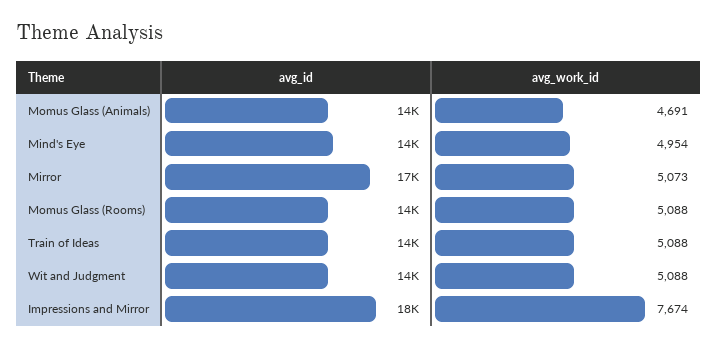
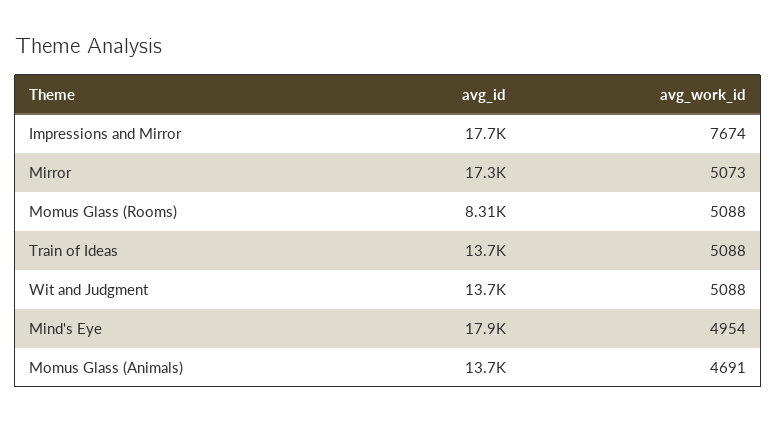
  {
    "avg_id": {
      "Momus Glass (Animals)": 13700,
-     "Mind's Eye": 14000,
+     "Mind's Eye": 17900,
      "Mirror": 17300,
-     "Momus Glass (Rooms)": 14000,
+     "Momus Glass (Rooms)": 8310,
      "Train of Ideas": 13700,
      "Wit and Judgment": 13700,
      "Impressions and Mirror": 17700
    },
    "avg_work_id": {
      "Momus Glass (Animals)": 4691,
      "Mind's Eye": 4954,
      "Mirror": 5073,
      "Momus Glass (Rooms)": 5088,
      "Train of Ideas": 5088,
      "Wit and Judgment": 5088,
      "Impressions and Mirror": 7674
    }
  }

